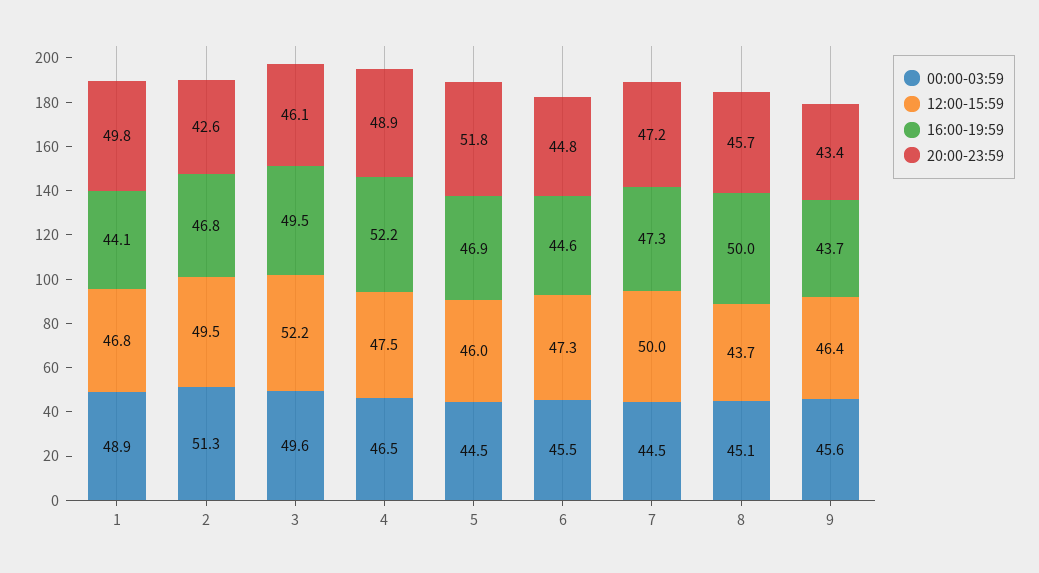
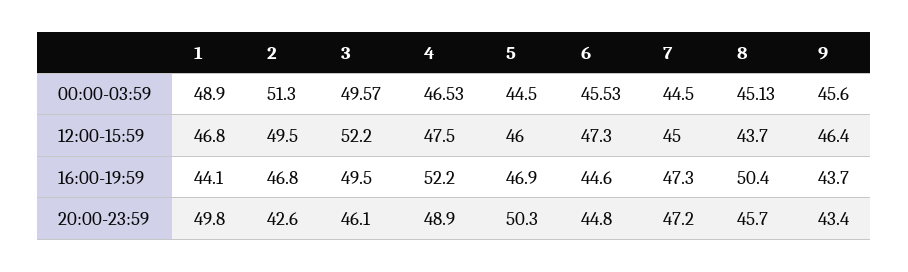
  {
    "00:00-03:59": {
      "1": 48.9,
      "2": 51.3,
      "3": 49.57,
      "4": 46.53,
      "5": 44.5,
      "6": 45.53,
      "7": 44.5,
      "8": 45.13,
      "9": 45.6
    },
    "12:00-15:59": {
      "1": 46.8,
      "2": 49.5,
      "3": 52.2,
      "4": 47.5,
      "5": 46,
      "6": 47.3,
-     "7": 50,
+     "7": 45,
      "8": 43.7,
      "9": 46.4
    },
    "16:00-19:59": {
      "1": 44.1,
      "2": 46.8,
      "3": 49.5,
      "4": 52.2,
      "5": 46.9,
      "6": 44.6,
      "7": 47.3,
-     "8": 50,
+     "8": 50.4,
      "9": 43.7
    },
    "20:00-23:59": {
      "1": 49.8,
      "2": 42.6,
      "3": 46.1,
      "4": 48.9,
-     "5": 51.8,
+     "5": 50.3,
      "6": 44.8,
      "7": 47.2,
      "8": 45.7,
      "9": 43.4
    }
  }

